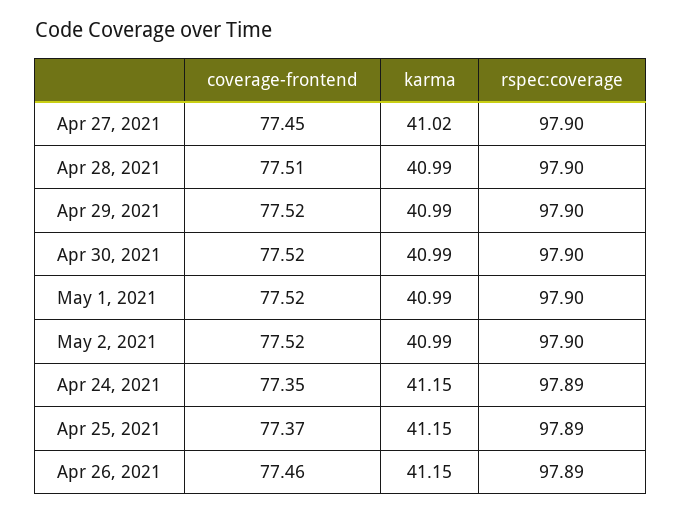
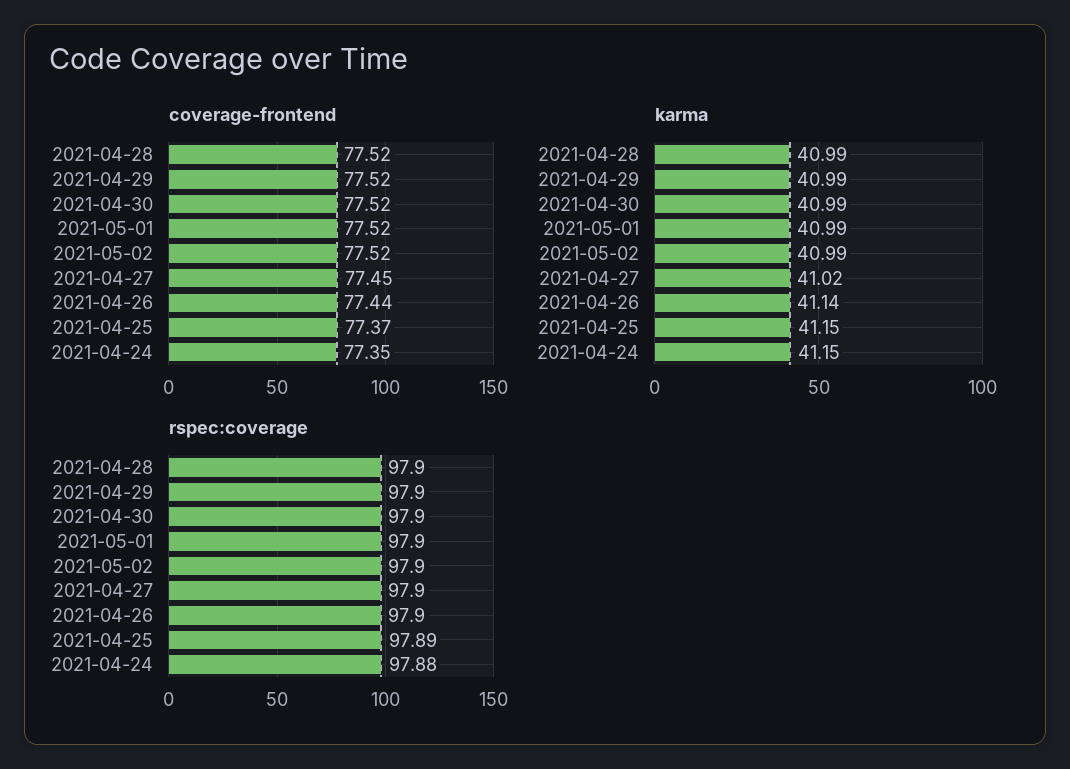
  {
    "coverage-frontend": {
      "Apr 27, 2021": 77.45,
-     "Apr 28, 2021": 77.51,
+     "Apr 28, 2021": 77.52,
      "Apr 29, 2021": 77.52,
      "Apr 30, 2021": 77.52,
      "May 1, 2021": 77.52,
      "May 2, 2021": 77.52,
      "Apr 24, 2021": 77.35,
      "Apr 25, 2021": 77.37,
-     "Apr 26, 2021": 77.46
+     "Apr 26, 2021": 77.44
    },
    "karma": {
      "Apr 27, 2021": 41.02,
      "Apr 28, 2021": 40.99,
      "Apr 29, 2021": 40.99,
      "Apr 30, 2021": 40.99,
      "May 1, 2021": 40.99,
      "May 2, 2021": 40.99,
      "Apr 24, 2021": 41.15,
      "Apr 25, 2021": 41.15,
-     "Apr 26, 2021": 41.15
+     "Apr 26, 2021": 41.14
    },
    "rspec:coverage": {
      "Apr 27, 2021": 97.9,
      "Apr 28, 2021": 97.9,
      "Apr 29, 2021": 97.9,
      "Apr 30, 2021": 97.9,
      "May 1, 2021": 97.9,
      "May 2, 2021": 97.9,
-     "Apr 24, 2021": 97.89,
+     "Apr 24, 2021": 97.88,
      "Apr 25, 2021": 97.89,
-     "Apr 26, 2021": 97.89
+     "Apr 26, 2021": 97.9
    }
  }

